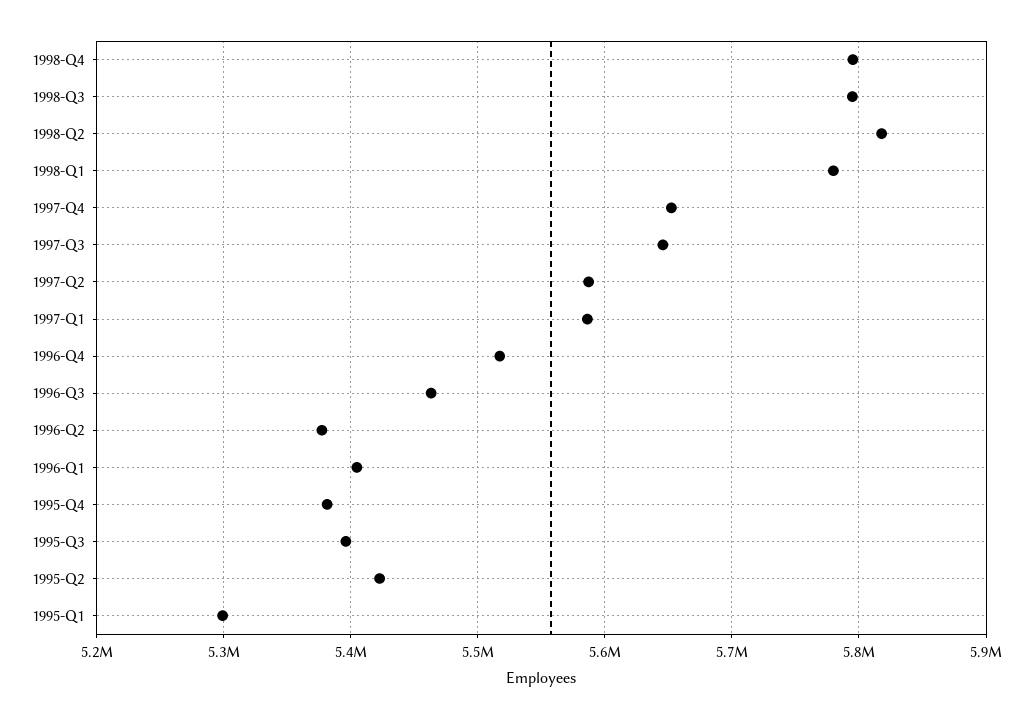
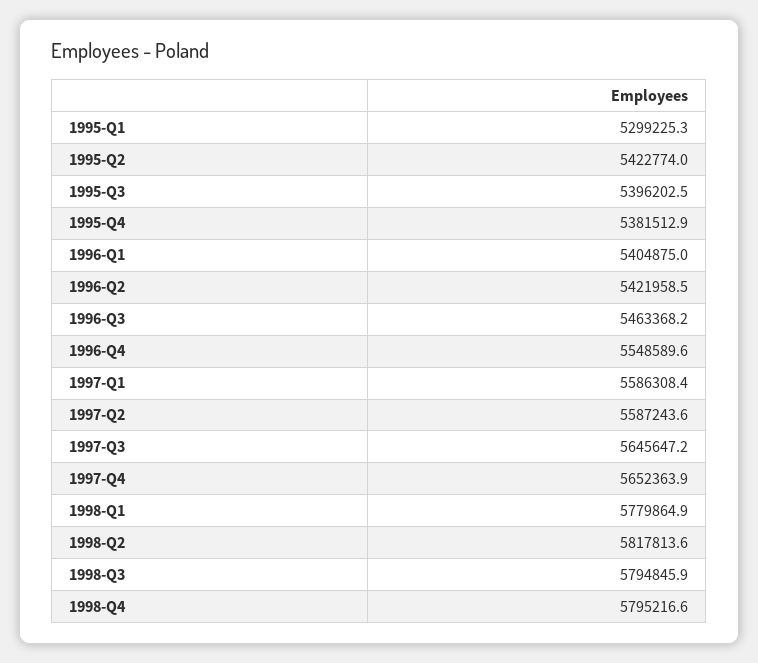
  {
    "1998-Q4": 5795216.6,
    "1998-Q3": 5794845.9,
    "1998-Q2": 5817813.6,
    "1998-Q1": 5779864.9,
    "1997-Q4": 5652363.9,
    "1997-Q3": 5645647.2,
    "1997-Q2": 5587243.6,
    "1997-Q1": 5586308.4,
-   "1996-Q4": 5520000,
+   "1996-Q4": 5548589.6,
    "1996-Q3": 5463368.2,
-   "1996-Q2": 5380000,
+   "1996-Q2": 5421958.5,
    "1996-Q1": 5404875,
    "1995-Q4": 5381512.9,
    "1995-Q3": 5396202.5,
    "1995-Q2": 5422774,
    "1995-Q1": 5299225.3
  }

